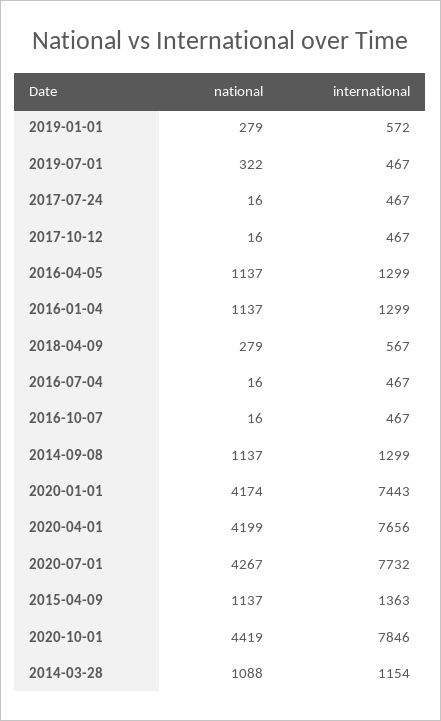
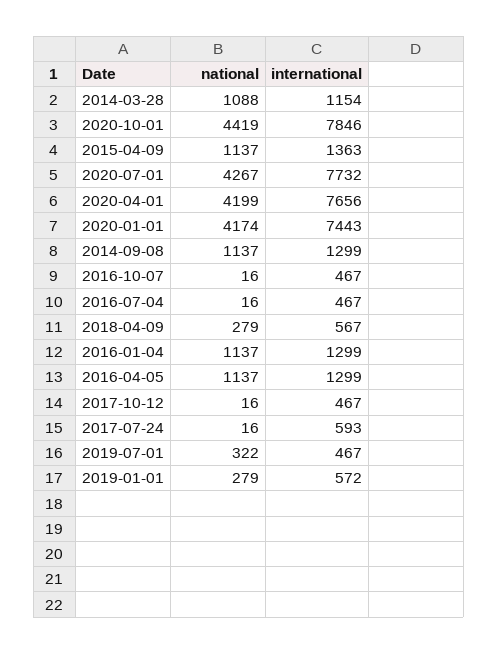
  {
    "national": {
      "2019-01-01": 279,
      "2019-07-01": 322,
      "2017-07-24": 16,
      "2017-10-12": 16,
      "2016-04-05": 1137,
      "2016-01-04": 1137,
      "2018-04-09": 279,
      "2016-07-04": 16,
      "2016-10-07": 16,
      "2014-09-08": 1137,
      "2020-01-01": 4174,
      "2020-04-01": 4199,
      "2020-07-01": 4267,
      "2015-04-09": 1137,
      "2020-10-01": 4419,
      "2014-03-28": 1088
    },
    "international": {
      "2019-01-01": 572,
      "2019-07-01": 467,
-     "2017-07-24": 467,
+     "2017-07-24": 593,
      "2017-10-12": 467,
      "2016-04-05": 1299,
      "2016-01-04": 1299,
      "2018-04-09": 567,
      "2016-07-04": 467,
      "2016-10-07": 467,
      "2014-09-08": 1299,
      "2020-01-01": 7443,
      "2020-04-01": 7656,
      "2020-07-01": 7732,
      "2015-04-09": 1363,
      "2020-10-01": 7846,
      "2014-03-28": 1154
    }
  }

